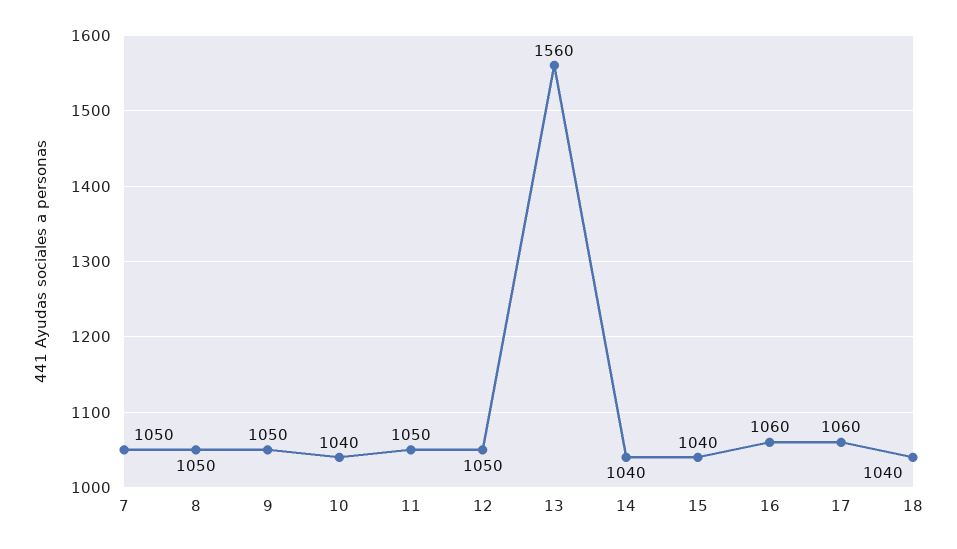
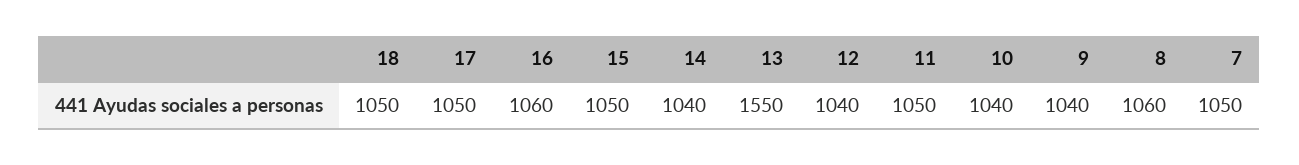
  {
    "7": 1050,
-   "8": 1050,
+   "8": 1060,
-   "9": 1050,
+   "9": 1040,
    "10": 1040,
    "11": 1050,
-   "12": 1050,
+   "12": 1040,
-   "13": 1560,
+   "13": 1550,
    "14": 1040,
-   "15": 1040,
+   "15": 1050,
    "16": 1060,
-   "17": 1060,
+   "17": 1050,
-   "18": 1040
+   "18": 1050
  }

